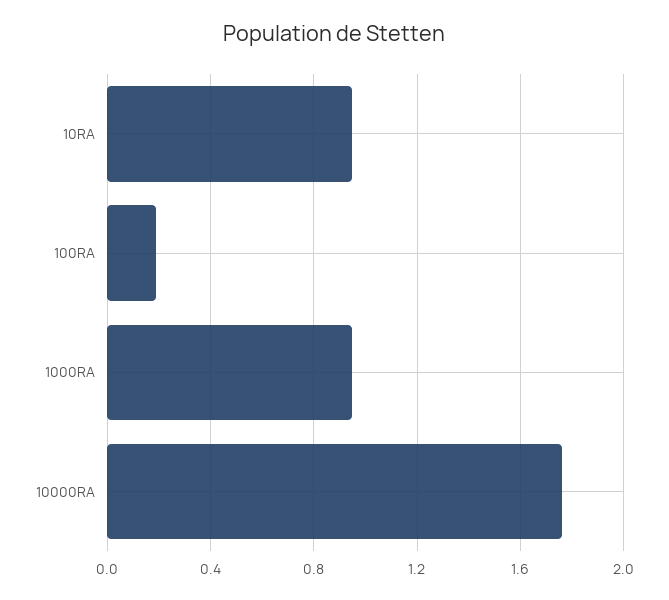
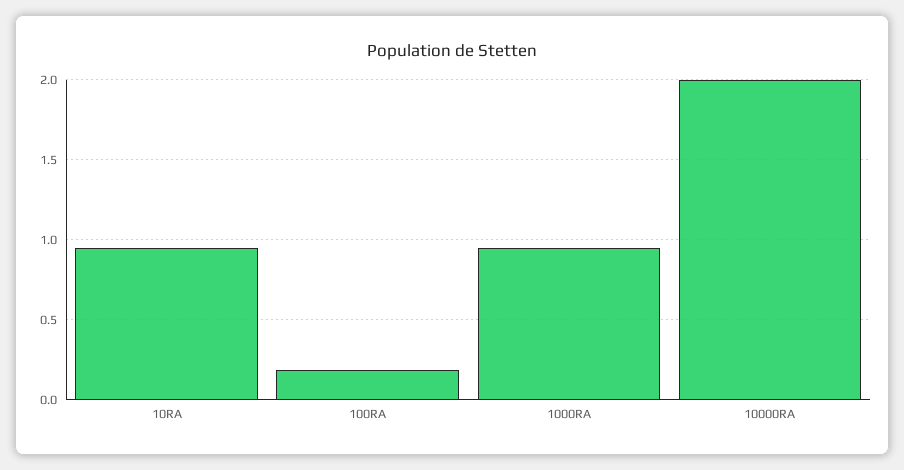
  {
    "10RA": 0.95,
    "100RA": 0.2,
    "1000RA": 0.95,
-   "10000RA": 1.75
+   "10000RA": 2
  }

